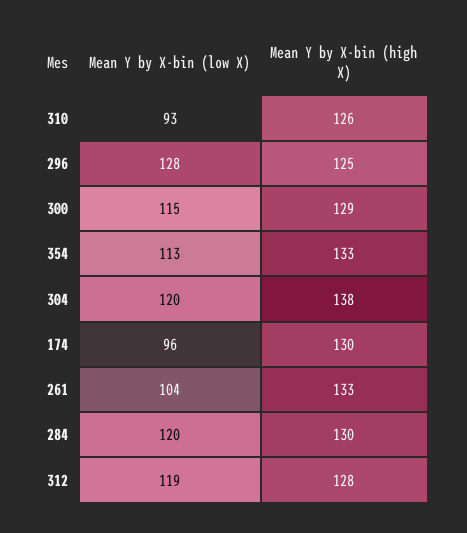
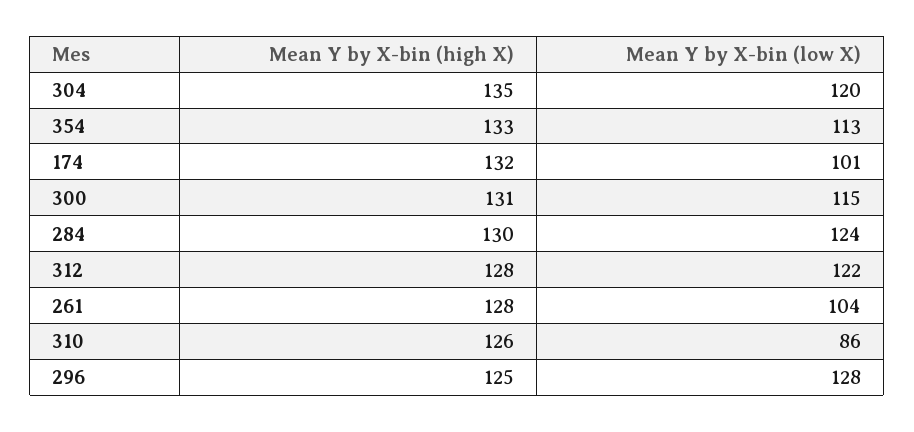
  {
    "Mean Y by X-bin (low X)": {
-     "310": 93,
+     "310": 86,
      "296": 128,
      "300": 115,
      "354": 113,
      "304": 120,
-     "174": 96,
+     "174": 101,
      "261": 104,
-     "284": 120,
+     "284": 124,
-     "312": 119
+     "312": 122
    },
    "Mean Y by X-bin (high X)": {
      "310": 126,
      "296": 125,
-     "300": 129,
+     "300": 131,
      "354": 133,
-     "304": 138,
+     "304": 135,
-     "174": 130,
+     "174": 132,
-     "261": 133,
+     "261": 128,
      "284": 130,
      "312": 128
    }
  }

